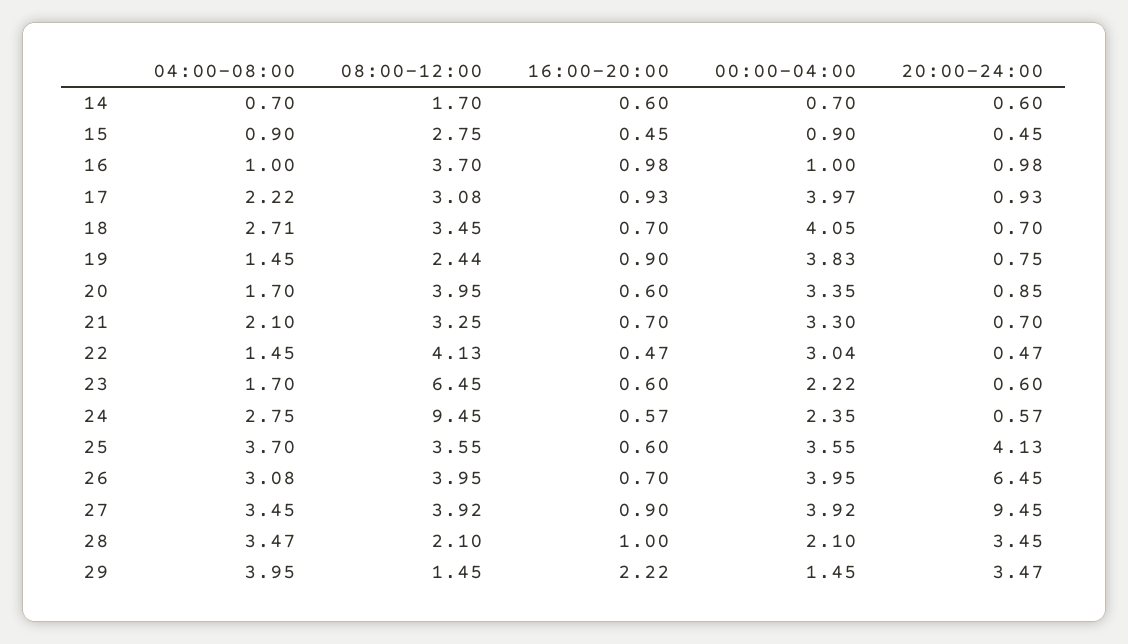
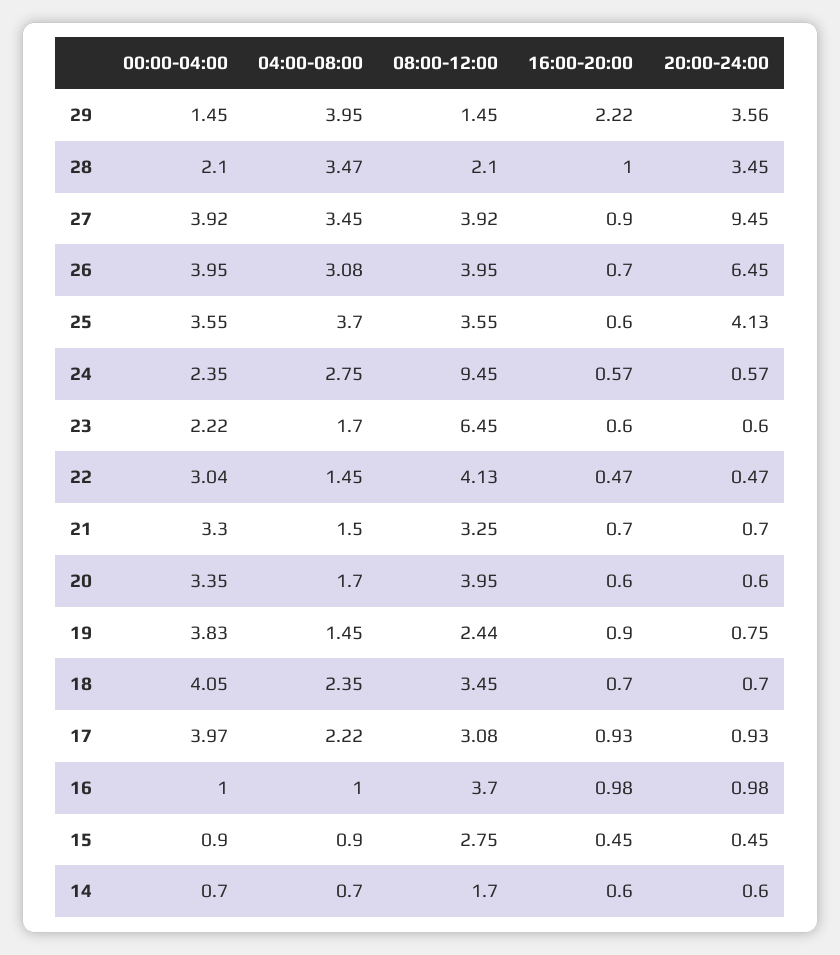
  {
    "04:00-08:00": {
      "14": 0.7,
      "15": 0.9,
      "16": 1,
      "17": 2.22,
-     "18": 2.71,
+     "18": 2.35,
      "19": 1.45,
      "20": 1.7,
-     "21": 2.1,
+     "21": 1.5,
      "22": 1.45,
      "23": 1.7,
      "24": 2.75,
      "25": 3.7,
      "26": 3.08,
      "27": 3.45,
      "28": 3.47,
      "29": 3.95
    },
    "08:00-12:00": {
      "14": 1.7,
      "15": 2.75,
      "16": 3.7,
      "17": 3.08,
      "18": 3.45,
      "19": 2.44,
      "20": 3.95,
      "21": 3.25,
      "22": 4.13,
      "23": 6.45,
      "24": 9.45,
      "25": 3.55,
      "26": 3.95,
      "27": 3.92,
      "28": 2.1,
      "29": 1.45
    },
    "16:00-20:00": {
      "14": 0.6,
      "15": 0.45,
      "16": 0.98,
      "17": 0.93,
      "18": 0.7,
      "19": 0.9,
      "20": 0.6,
      "21": 0.7,
      "22": 0.47,
      "23": 0.6,
      "24": 0.57,
      "25": 0.6,
      "26": 0.7,
      "27": 0.9,
      "28": 1,
      "29": 2.22
    },
    "00:00-04:00": {
      "14": 0.7,
      "15": 0.9,
      "16": 1,
      "17": 3.97,
      "18": 4.05,
      "19": 3.83,
      "20": 3.35,
      "21": 3.3,
      "22": 3.04,
      "23": 2.22,
      "24": 2.35,
      "25": 3.55,
      "26": 3.95,
      "27": 3.92,
      "28": 2.1,
      "29": 1.45
    },
    "20:00-24:00": {
      "14": 0.6,
      "15": 0.45,
      "16": 0.98,
      "17": 0.93,
      "18": 0.7,
      "19": 0.75,
-     "20": 0.85,
+     "20": 0.6,
      "21": 0.7,
      "22": 0.47,
      "23": 0.6,
      "24": 0.57,
      "25": 4.13,
      "26": 6.45,
      "27": 9.45,
      "28": 3.45,
-     "29": 3.47
+     "29": 3.56
    }
  }

